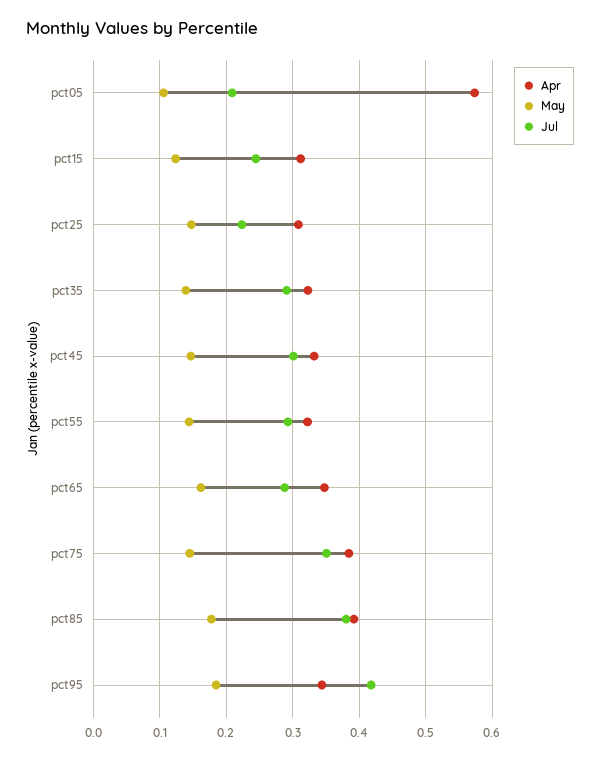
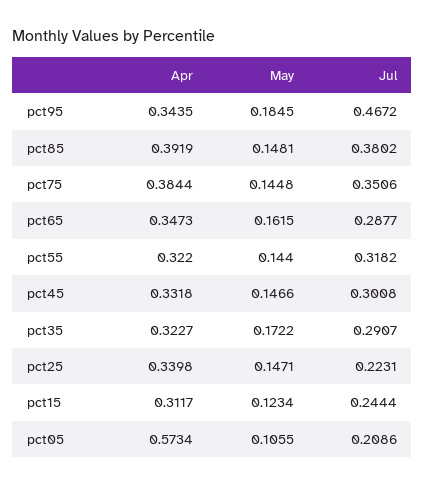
  {
    "Apr": {
      "pct05": 0.5734,
      "pct15": 0.3117,
-     "pct25": 0.31,
+     "pct25": 0.3398,
      "pct35": 0.3227,
      "pct45": 0.3318,
      "pct55": 0.322,
      "pct65": 0.3473,
      "pct75": 0.3844,
      "pct85": 0.3919,
      "pct95": 0.3435
    },
    "May": {
      "pct05": 0.1055,
      "pct15": 0.1234,
      "pct25": 0.1471,
-     "pct35": 0.14,
+     "pct35": 0.1722,
      "pct45": 0.1466,
      "pct55": 0.144,
      "pct65": 0.1615,
      "pct75": 0.1448,
-     "pct85": 0.18,
+     "pct85": 0.1481,
      "pct95": 0.1845
    },
    "Jul": {
      "pct05": 0.2086,
      "pct15": 0.2444,
      "pct25": 0.2231,
      "pct35": 0.2907,
      "pct45": 0.3008,
-     "pct55": 0.29,
+     "pct55": 0.3182,
      "pct65": 0.2877,
      "pct75": 0.3506,
      "pct85": 0.3802,
-     "pct95": 0.42
+     "pct95": 0.4672
    }
  }

